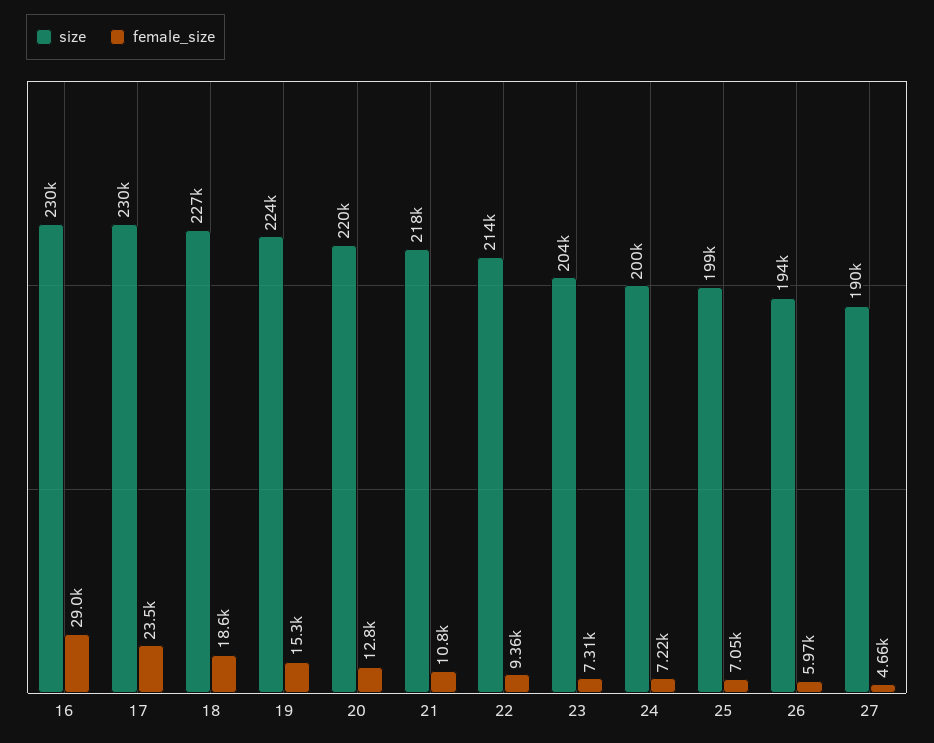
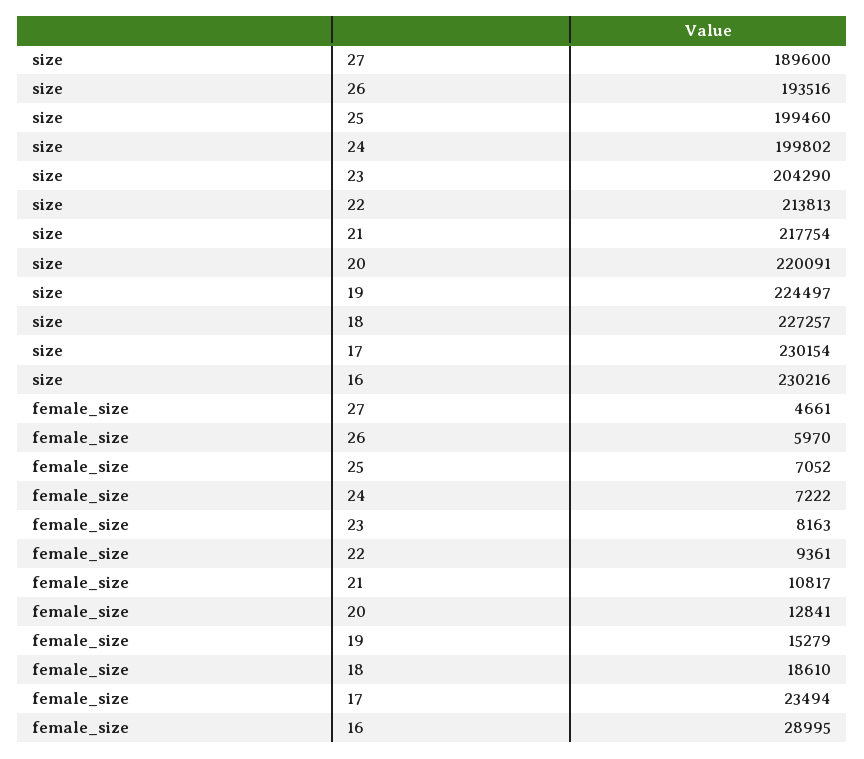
  {
    "size": {
      "16": 230216,
      "17": 230154,
      "18": 227257,
      "19": 224497,
      "20": 220091,
      "21": 217754,
      "22": 213813,
      "23": 204290,
      "24": 199802,
      "25": 199460,
      "26": 193516,
      "27": 189600
    },
    "female_size": {
      "16": 28995,
      "17": 23494,
      "18": 18610,
      "19": 15279,
      "20": 12841,
      "21": 10817,
      "22": 9361,
-     "23": 7310,
+     "23": 8163,
      "24": 7222,
      "25": 7052,
      "26": 5970,
      "27": 4661
    }
  }

